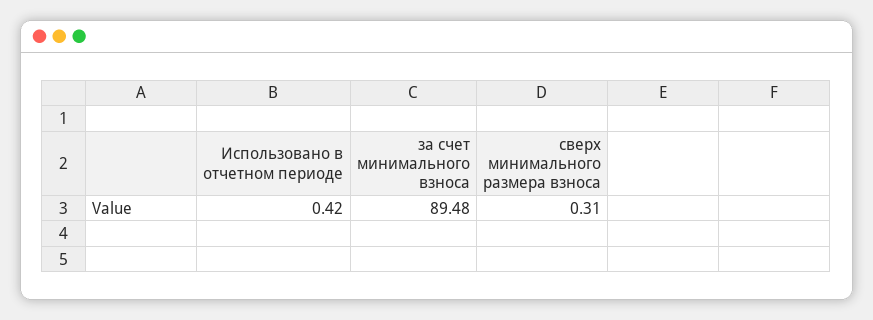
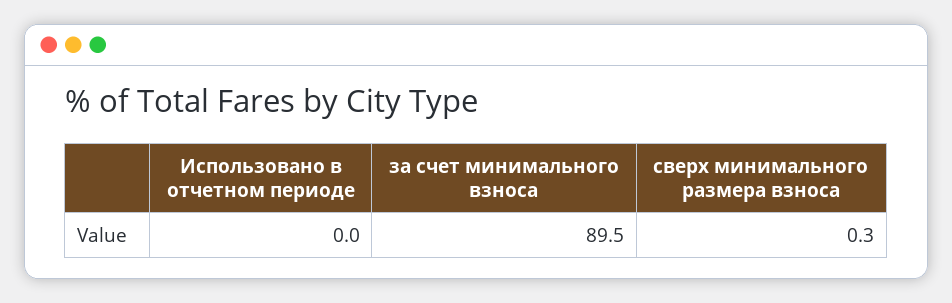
  {
-   "Использовано в отчетном периоде": 0.42,
+   "Использовано в отчетном периоде": 0,
    "за счет минимального взноса": 89.48,
    "сверх минимального размера взноса": 0.31
  }

